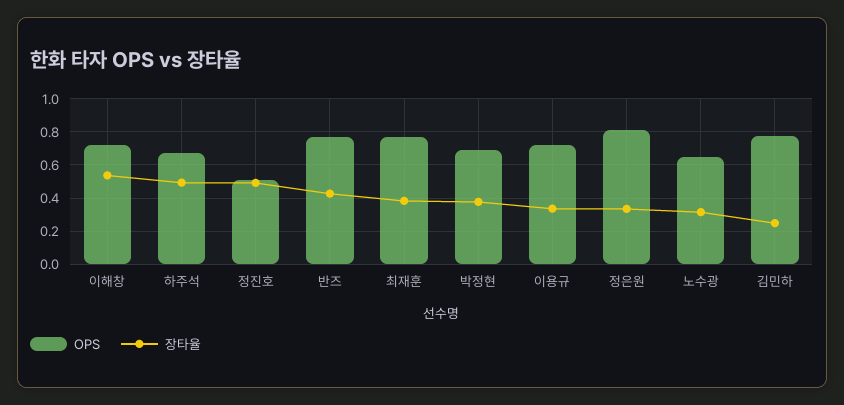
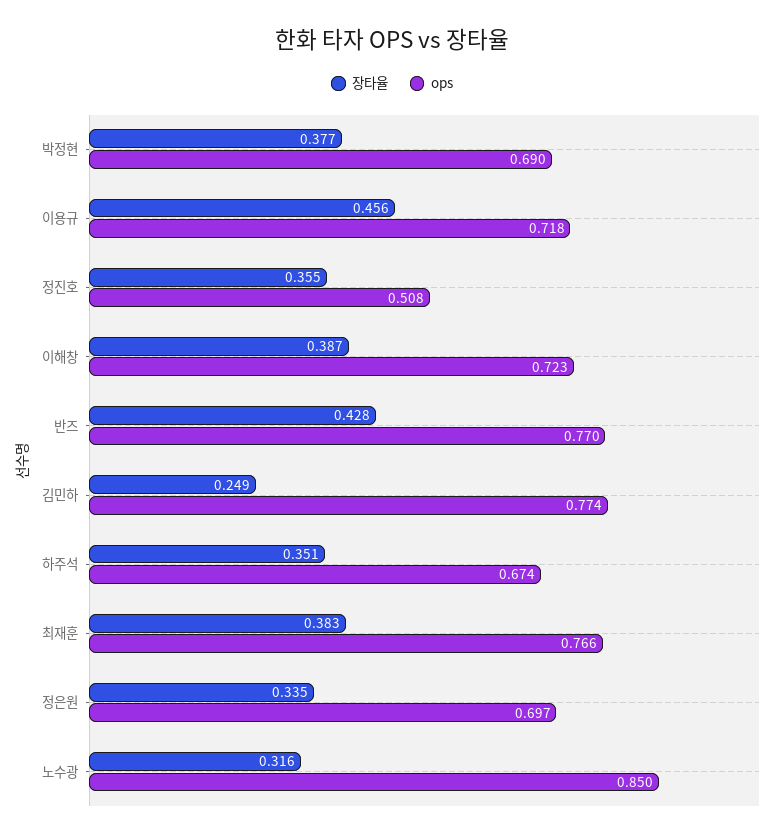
  {
    "OPS": {
      "이해창": 0.723,
      "하주석": 0.674,
      "정진호": 0.508,
      "반즈": 0.77,
      "최재훈": 0.766,
      "박정현": 0.69,
      "이용규": 0.718,
-     "정은원": 0.8,
+     "정은원": 0.697,
-     "노수광": 0.65,
+     "노수광": 0.85,
      "김민하": 0.774
    },
    "장타율": {
-     "이해창": 0.55,
+     "이해창": 0.387,
-     "하주석": 0.5,
+     "하주석": 0.351,
-     "정진호": 0.5,
+     "정진호": 0.355,
      "반즈": 0.428,
      "최재훈": 0.383,
      "박정현": 0.377,
-     "이용규": 0.35,
+     "이용규": 0.456,
      "정은원": 0.335,
      "노수광": 0.316,
      "김민하": 0.249
    }
  }

